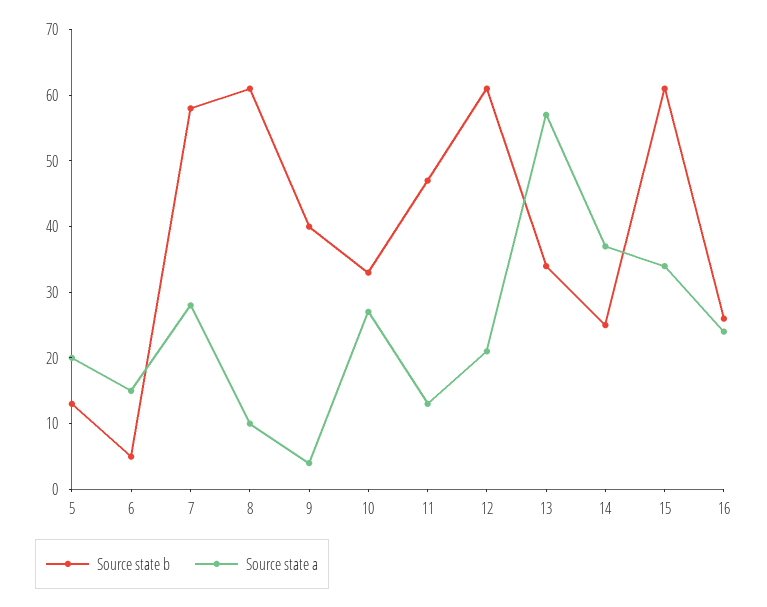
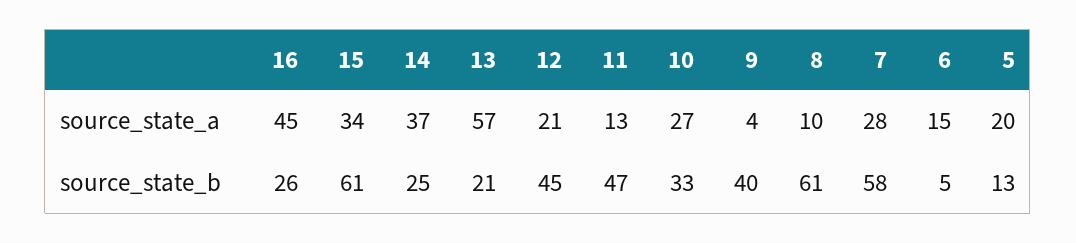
  {
    "Source state b": {
      "5": 13,
      "6": 5,
      "7": 58,
      "8": 61,
      "9": 40,
      "10": 33,
      "11": 47,
-     "12": 60,
+     "12": 45,
-     "13": 35,
+     "13": 21,
      "14": 25,
      "15": 61,
      "16": 26
    },
    "Source state a": {
      "5": 20,
      "6": 15,
      "7": 28,
      "8": 10,
      "9": 4,
      "10": 27,
      "11": 13,
      "12": 21,
      "13": 57,
      "14": 37,
      "15": 34,
-     "16": 25
+     "16": 45
    }
  }

